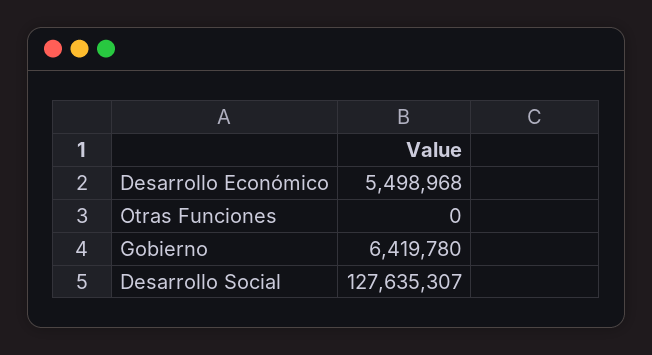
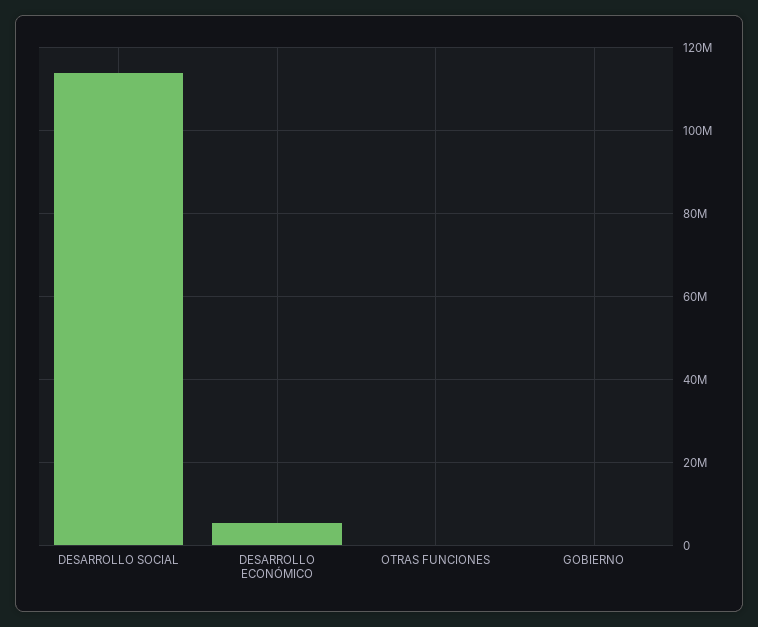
  {
    "Desarrollo Económico": 5498968,
    "Otras Funciones": 0,
-   "Gobierno": 6419780,
+   "Gobierno": 0,
-   "Desarrollo Social": 127635307
+   "Desarrollo Social": 114000000
  }

